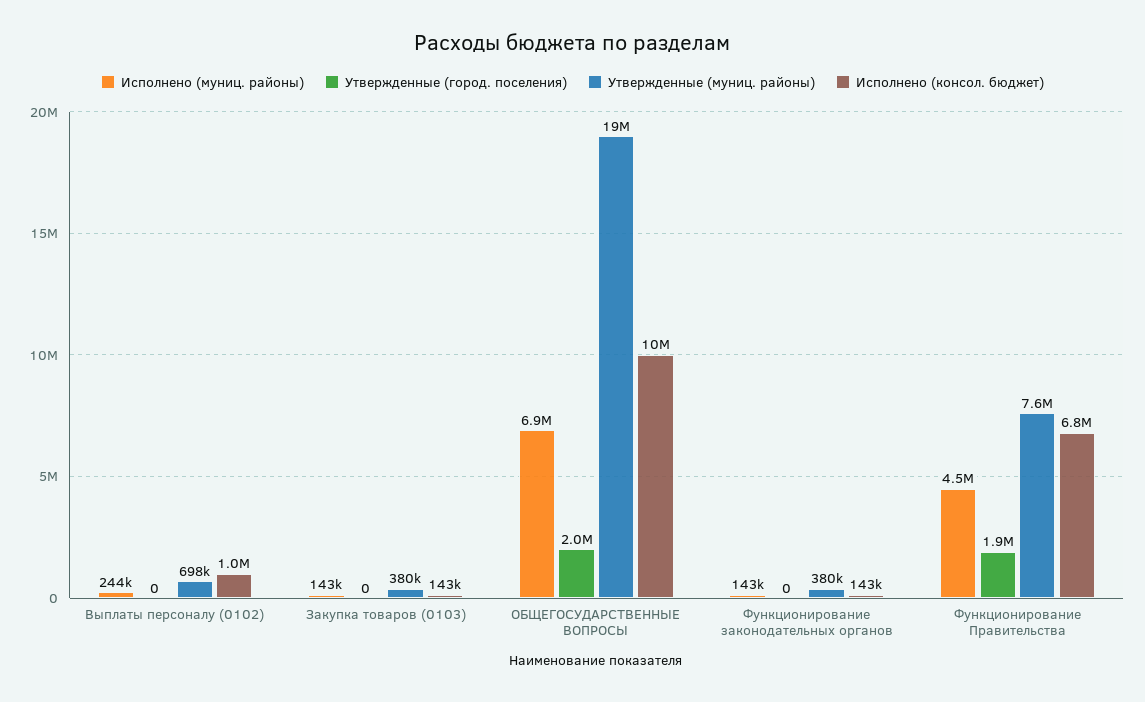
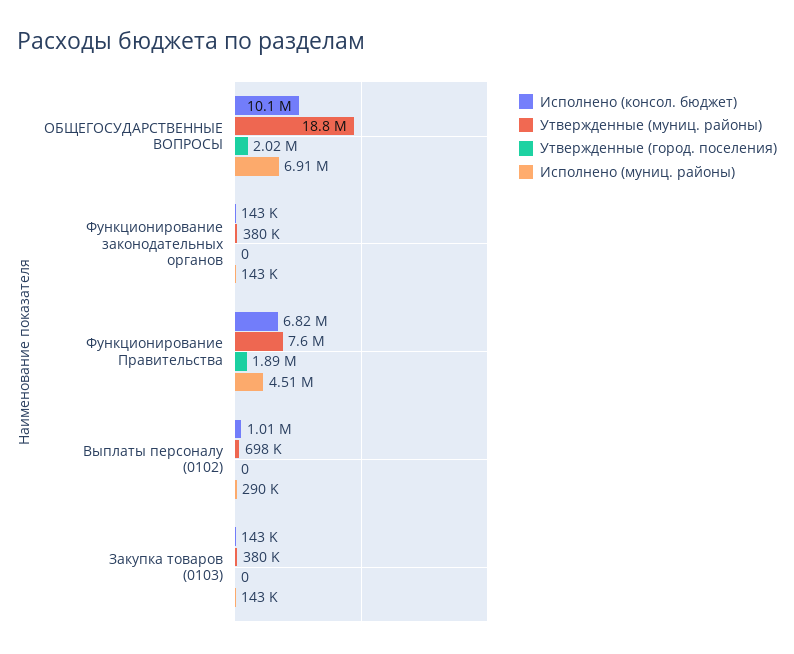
  {
    "Исполнено (муниц. районы)": {
-     "Выплаты персоналу (0102)": 244000,
+     "Выплаты персоналу (0102)": 290000,
      "Закупка товаров (0103)": 143000,
      "ОБЩЕГОСУДАРСТВЕННЫЕ ВОПРОСЫ": 6910000,
      "Функционирование законодательных органов": 143000,
      "Функционирование Правительства": 4510000
    },
    "Утвержденные (город. поселения)": {
      "Выплаты персоналу (0102)": 0,
      "Закупка товаров (0103)": 0,
      "ОБЩЕГОСУДАРСТВЕННЫЕ ВОПРОСЫ": 2020000,
      "Функционирование законодательных органов": 0,
      "Функционирование Правительства": 1890000
    },
    "Утвержденные (муниц. районы)": {
      "Выплаты персоналу (0102)": 698000,
      "Закупка товаров (0103)": 380000,
      "ОБЩЕГОСУДАРСТВЕННЫЕ ВОПРОСЫ": 18800000,
      "Функционирование законодательных органов": 380000,
      "Функционирование Правительства": 7600000
    },
    "Исполнено (консол. бюджет)": {
      "Выплаты персоналу (0102)": 1010000,
      "Закупка товаров (0103)": 143000,
      "ОБЩЕГОСУДАРСТВЕННЫЕ ВОПРОСЫ": 10100000,
      "Функционирование законодательных органов": 143000,
      "Функционирование Правительства": 6820000
    }
  }

